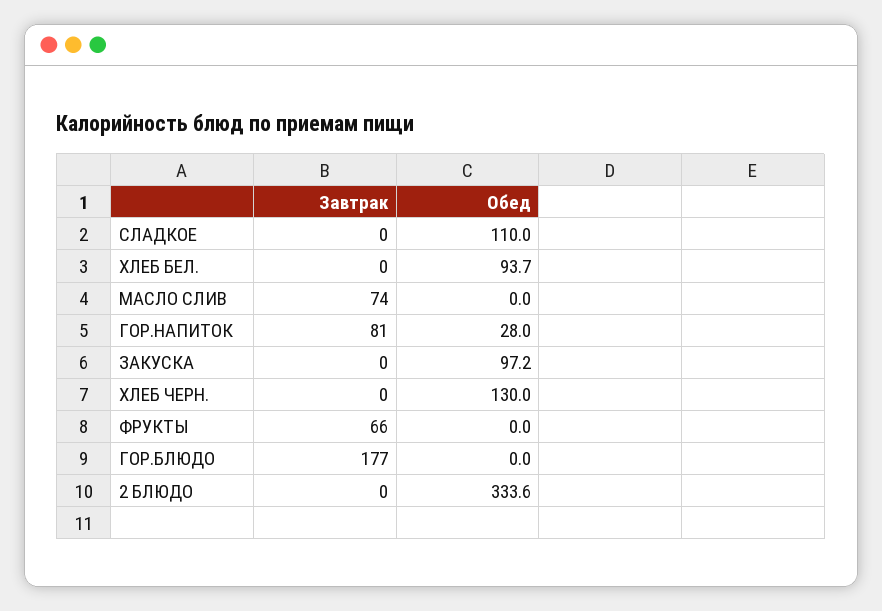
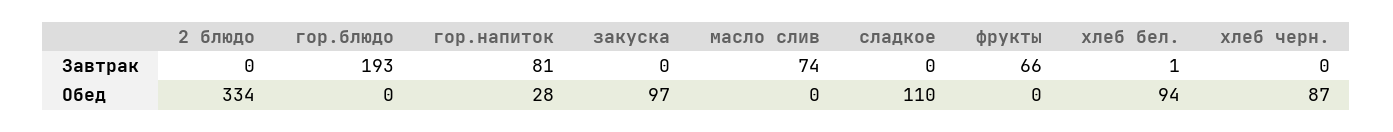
  {
    "Завтрак": {
      "СЛАДКОЕ": 0,
-     "ХЛЕБ БЕЛ.": 0,
+     "ХЛЕБ БЕЛ.": 1,
      "МАСЛО СЛИВ": 74,
      "ГОР.НАПИТОК": 81,
      "ЗАКУСКА": 0,
      "ХЛЕБ ЧЕРН.": 0,
      "ФРУКТЫ": 66,
-     "ГОР.БЛЮДО": 177,
+     "ГОР.БЛЮДО": 193,
      "2 БЛЮДО": 0
    },
    "Обед": {
      "СЛАДКОЕ": 110,
      "ХЛЕБ БЕЛ.": 93.7,
      "МАСЛО СЛИВ": 0,
      "ГОР.НАПИТОК": 28,
      "ЗАКУСКА": 97.2,
-     "ХЛЕБ ЧЕРН.": 130,
+     "ХЛЕБ ЧЕРН.": 87,
      "ФРУКТЫ": 0,
      "ГОР.БЛЮДО": 0,
      "2 БЛЮДО": 333.6
    }
  }

